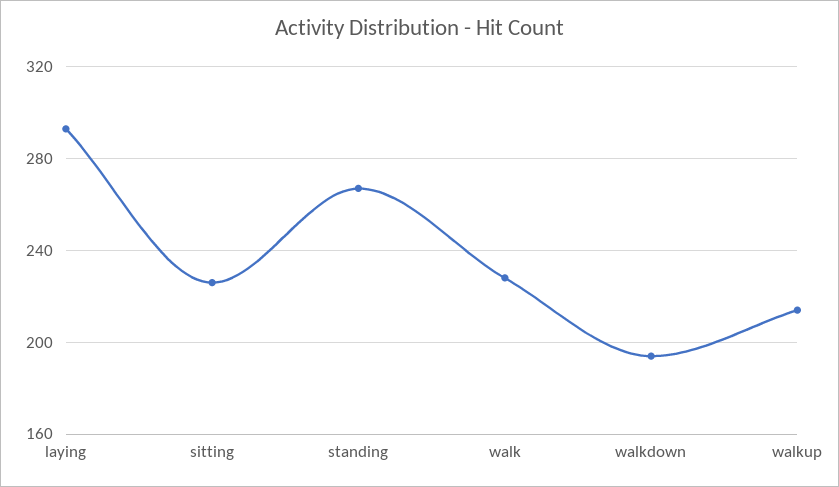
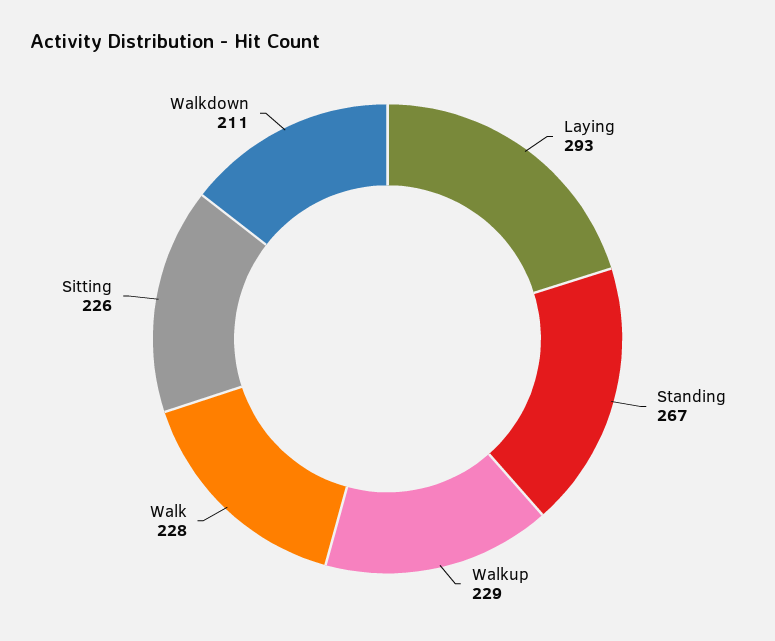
  {
    "laying": 293,
    "sitting": 226,
    "standing": 267,
    "walk": 228,
-   "walkdown": 195,
+   "walkdown": 211,
-   "walkup": 215
+   "walkup": 229
  }

